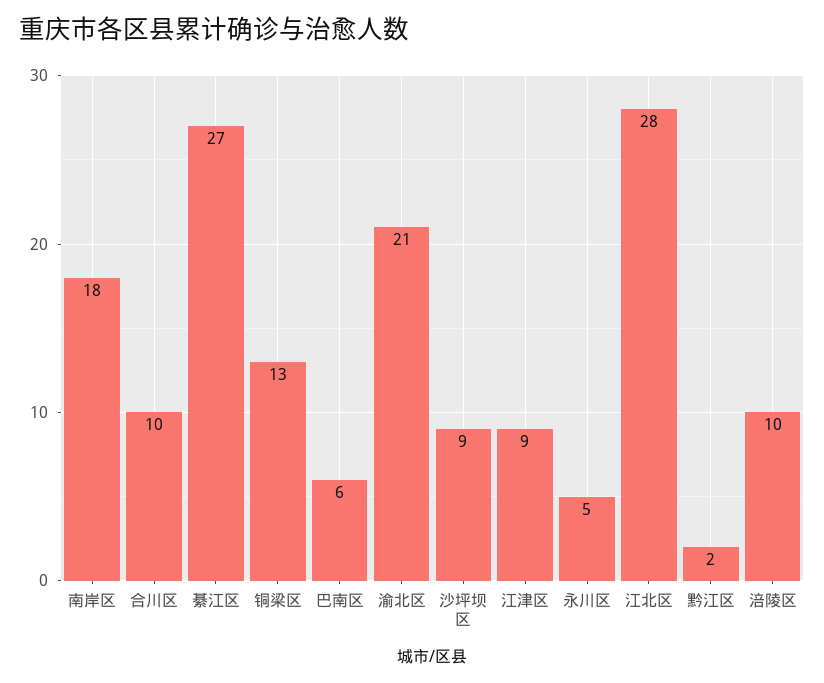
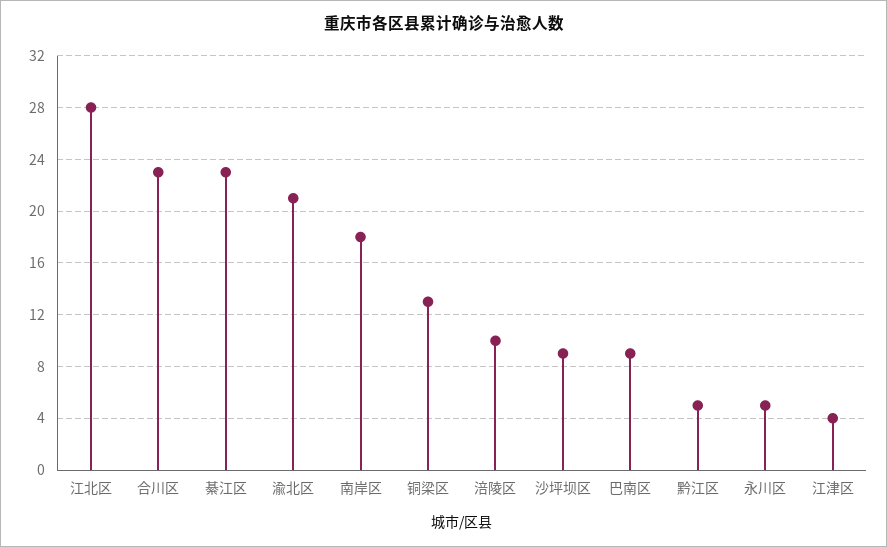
  {
    "南岸区": 18,
-   "合川区": 10,
+   "合川区": 23,
-   "綦江区": 27,
+   "綦江区": 23,
    "铜梁区": 13,
-   "巴南区": 6,
+   "巴南区": 9,
    "渝北区": 21,
    "沙坪坝区": 9,
-   "江津区": 9,
+   "江津区": 4,
    "永川区": 5,
    "江北区": 28,
-   "黔江区": 2,
+   "黔江区": 5,
    "涪陵区": 10
  }

